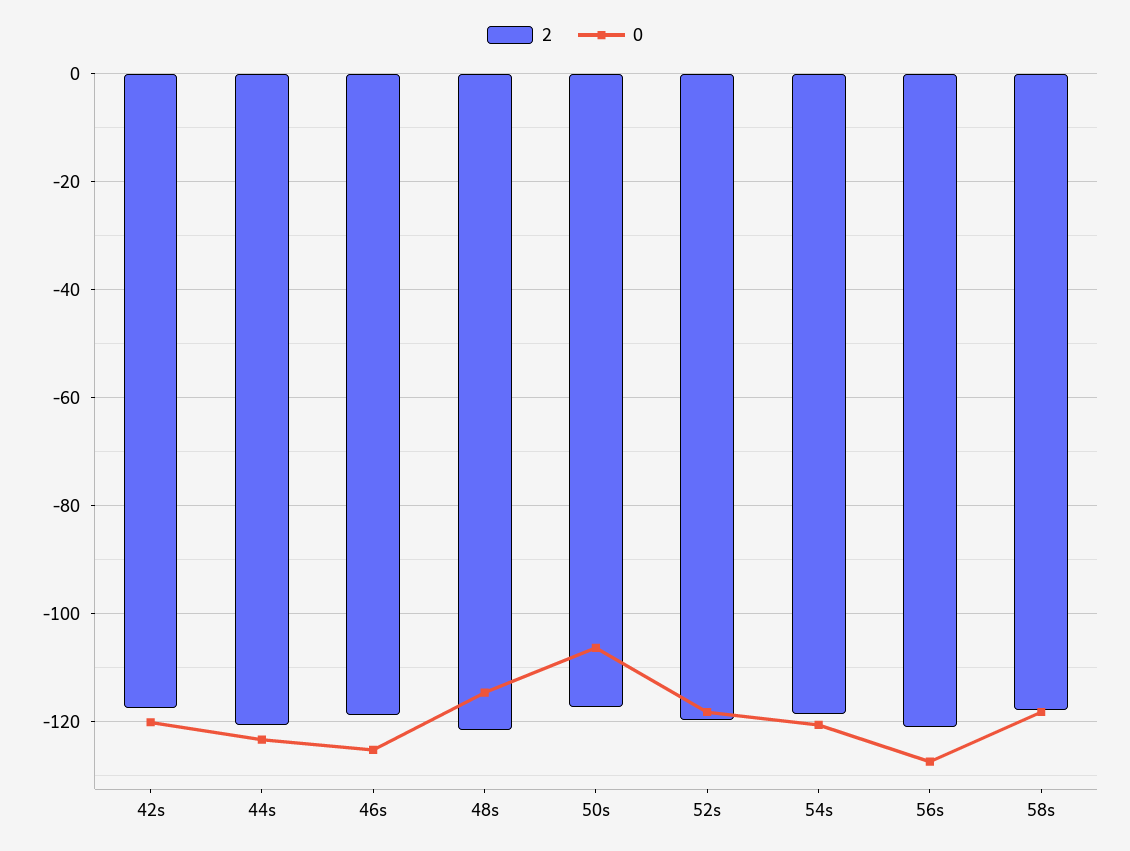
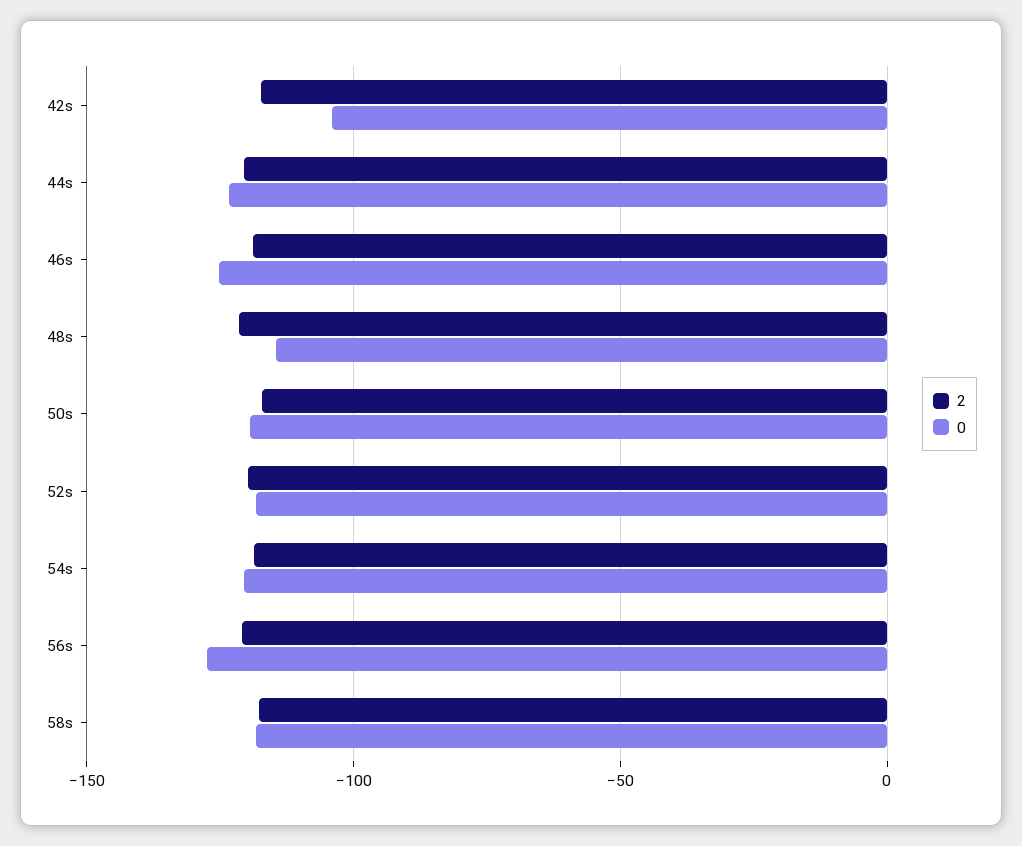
  {
    "2": {
      "42s": -118,
      "44s": -120,
      "46s": -118,
      "48s": -122,
      "50s": -118,
      "52s": -120,
      "54s": -118,
      "56s": -120,
      "58s": -118
    },
    "0": {
-     "42s": -120,
+     "42s": -105,
      "44s": -124,
      "46s": -126,
      "48s": -114,
-     "50s": -106,
+     "50s": -120,
      "52s": -118,
      "54s": -120,
      "56s": -128,
      "58s": -118
    }
  }

